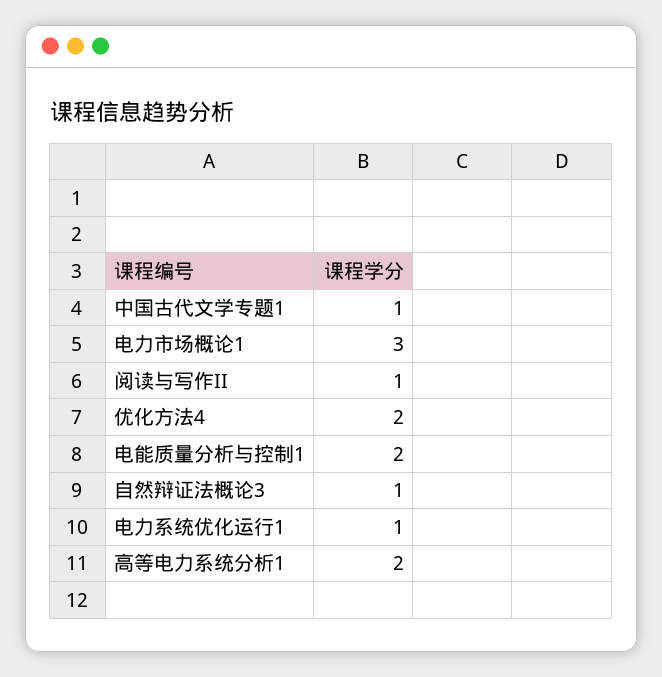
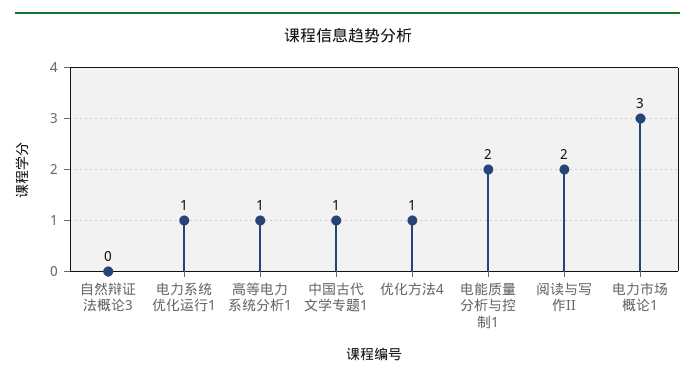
  {
    "中国古代文学专题1": 1,
    "电力市场概论1": 3,
-   "阅读与写作II": 1,
+   "阅读与写作II": 2,
-   "优化方法4": 2,
+   "优化方法4": 1,
    "电能质量分析与控制1": 2,
-   "自然辩证法概论3": 1,
+   "自然辩证法概论3": 0,
    "电力系统优化运行1": 1,
-   "高等电力系统分析1": 2
+   "高等电力系统分析1": 1
  }

